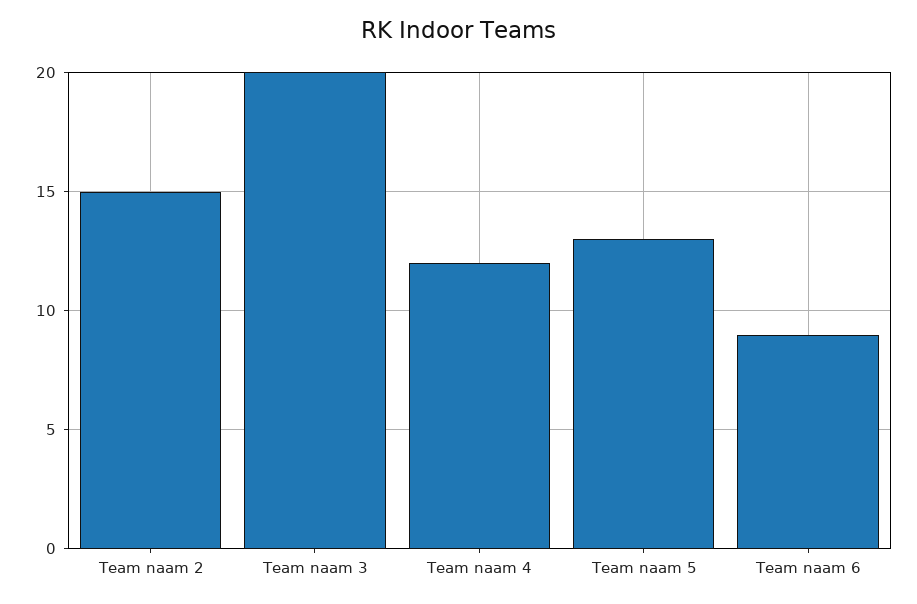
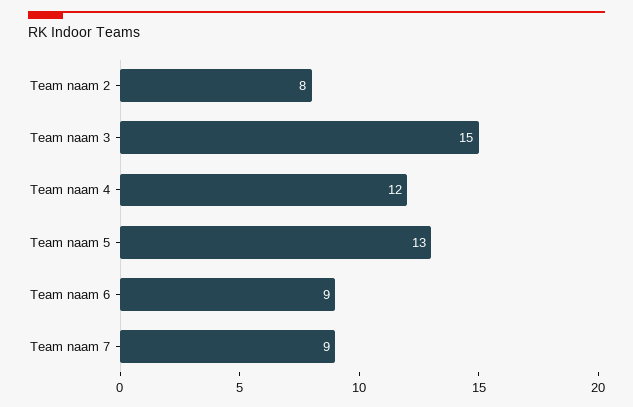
  {
-   "Team naam 2": 15,
+   "Team naam 2": 8,
-   "Team naam 3": 20,
+   "Team naam 3": 15,
    "Team naam 4": 12,
    "Team naam 5": 13,
-   "Team naam 6": 9
+   "Team naam 6": 9,
+   "Team naam 7": 9
  }

